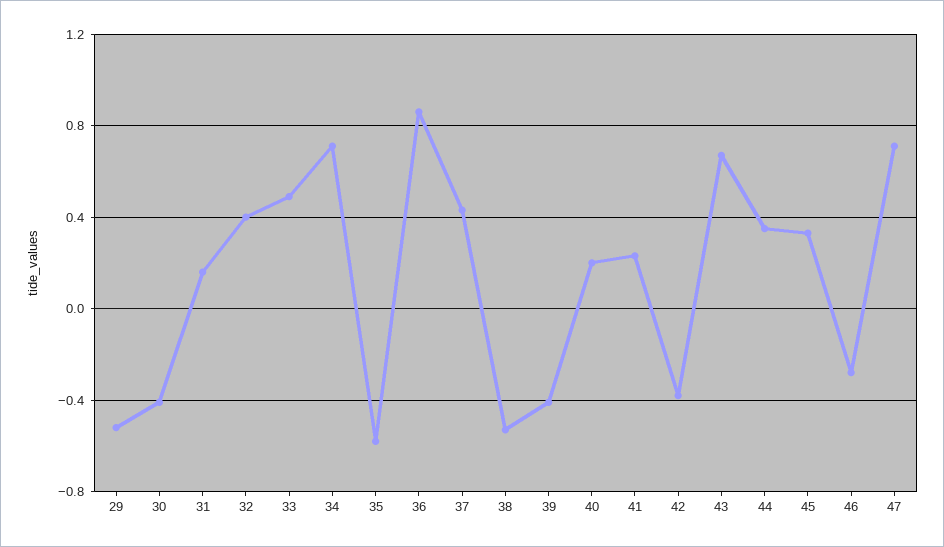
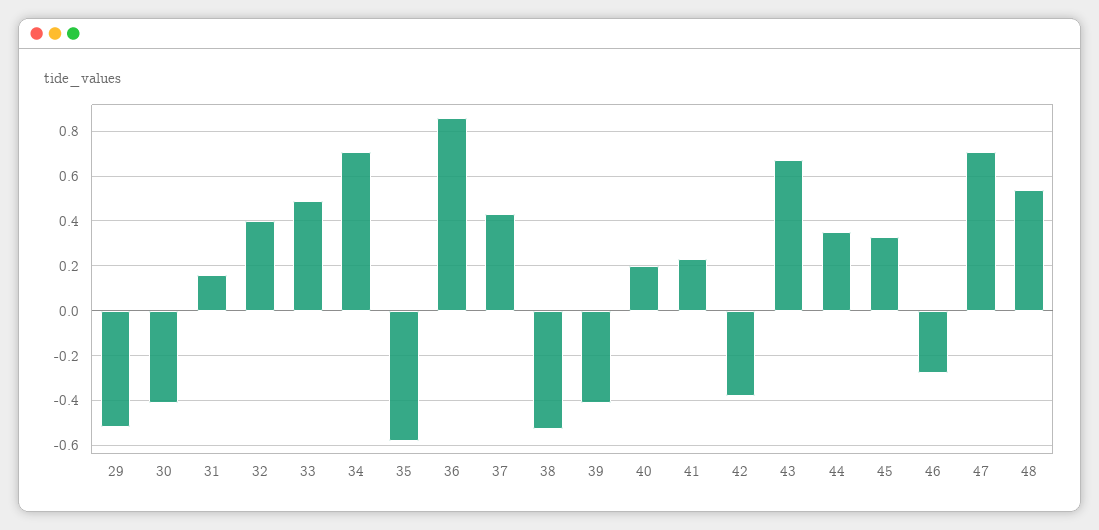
  {
    "29": -0.5,
    "30": -0.4,
    "31": 0.15,
    "32": 0.4,
    "33": 0.5,
    "34": 0.7,
    "35": -0.6,
    "36": 0.85,
    "37": 0.45,
    "38": -0.55,
    "39": -0.4,
    "40": 0.2,
    "41": 0.25,
    "42": -0.4,
    "43": 0.65,
    "44": 0.35,
    "45": 0.35,
    "46": -0.3,
-   "47": 0.7
+   "47": 0.7,
+   "48": 0.55
  }

